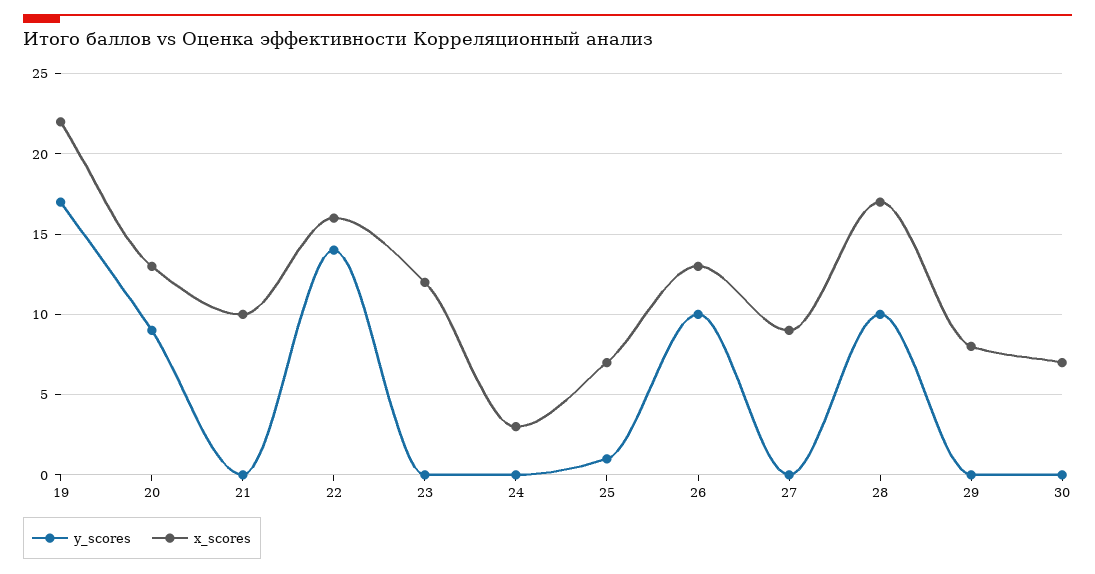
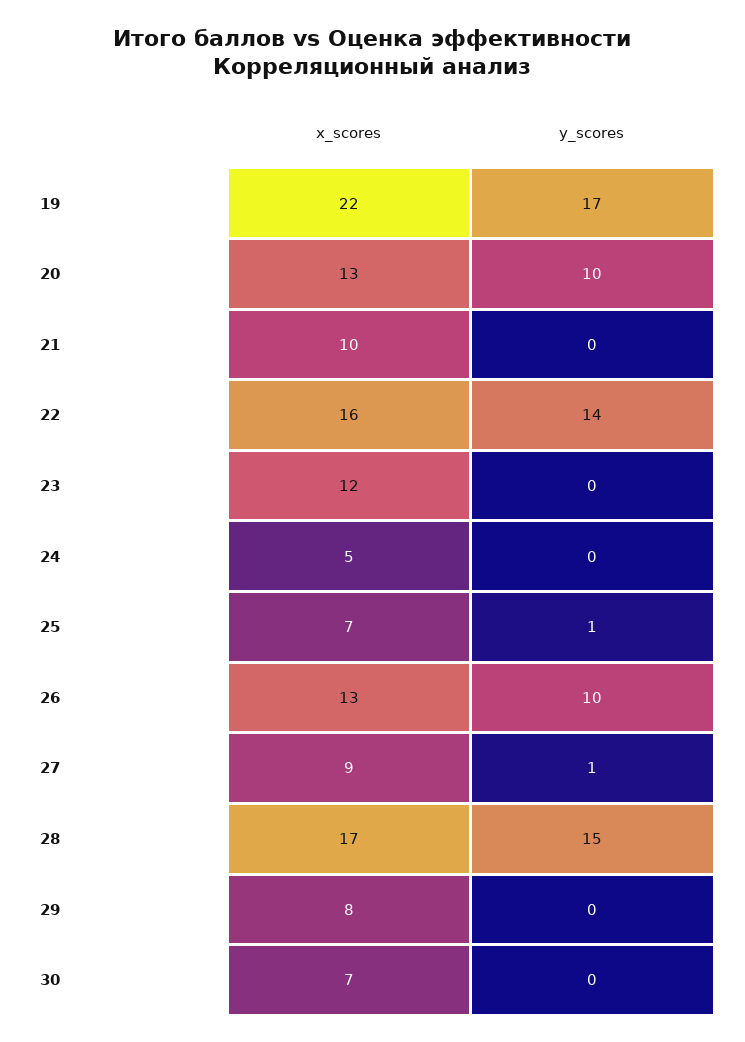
  {
    "y_scores": {
      "19": 17,
-     "20": 9,
+     "20": 10,
      "21": 0,
      "22": 14,
      "23": 0,
      "24": 0,
      "25": 1,
      "26": 10,
-     "27": 0,
+     "27": 1,
-     "28": 10,
+     "28": 15,
      "29": 0,
      "30": 0
    },
    "x_scores": {
      "19": 22,
      "20": 13,
      "21": 10,
      "22": 16,
      "23": 12,
-     "24": 3,
+     "24": 5,
      "25": 7,
      "26": 13,
      "27": 9,
      "28": 17,
      "29": 8,
      "30": 7
    }
  }

